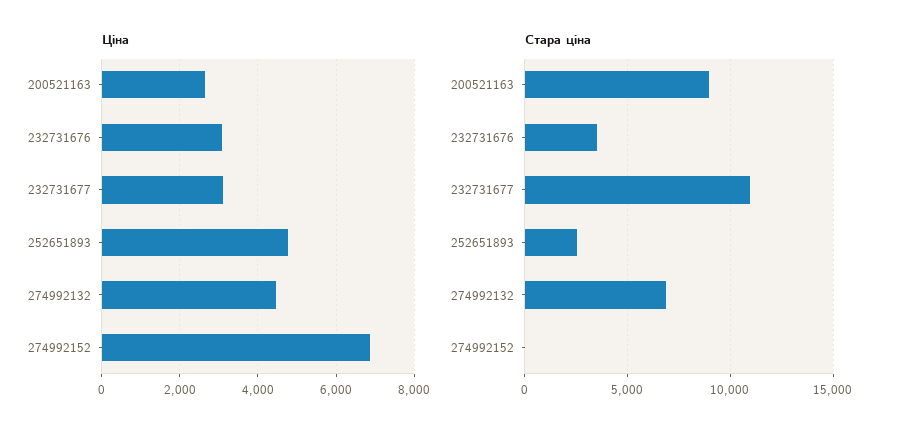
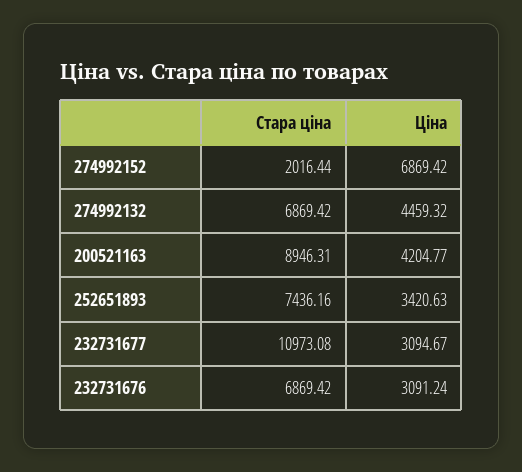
  {
    "Ціна": {
-     "200521163": 2600,
+     "200521163": 4204.77,
      "232731676": 3091.24,
      "232731677": 3094.67,
-     "252651893": 4800,
+     "252651893": 3420.63,
      "274992132": 4459.32,
      "274992152": 6869.42
    },
    "Стара ціна": {
      "200521163": 8946.31,
-     "232731676": 3500,
+     "232731676": 6869.42,
      "232731677": 10973.08,
-     "252651893": 2500,
+     "252651893": 7436.16,
      "274992132": 6869.42,
-     "274992152": 0
+     "274992152": 2016.44
    }
  }

